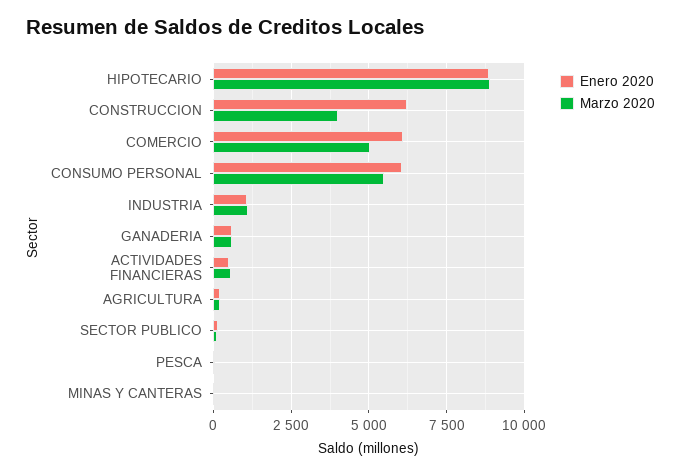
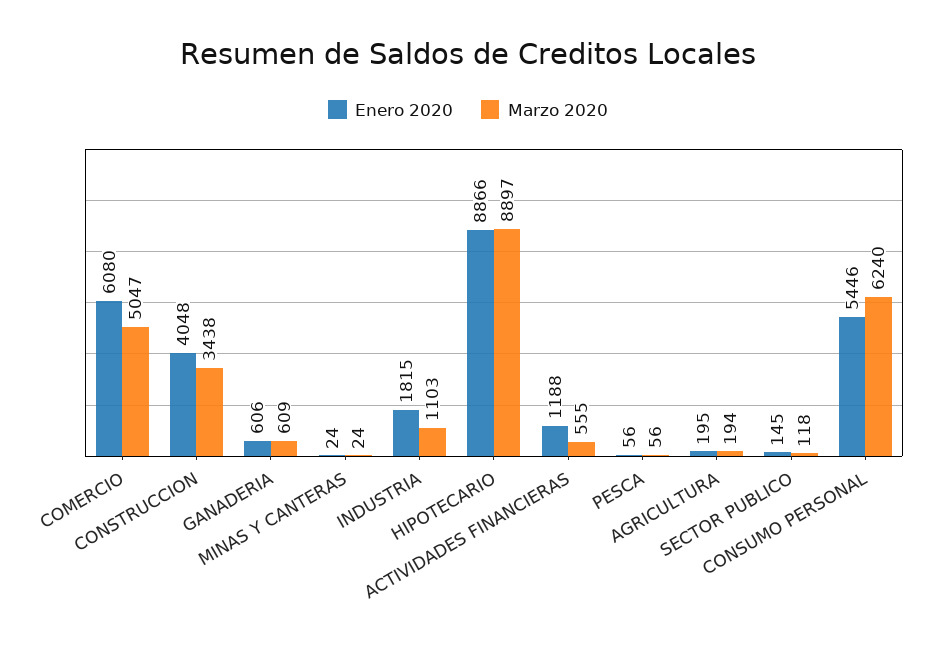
  {
    "Enero 2020": {
      "HIPOTECARIO": 8866,
-     "CONSTRUCCION": 6250,
+     "CONSTRUCCION": 4048,
      "COMERCIO": 6080,
-     "CONSUMO PERSONAL": 6000,
+     "CONSUMO PERSONAL": 5446,
-     "INDUSTRIA": 1000,
+     "INDUSTRIA": 1815,
      "GANADERIA": 606,
-     "ACTIVIDADES FINANCIERAS": 500,
+     "ACTIVIDADES FINANCIERAS": 1188,
      "AGRICULTURA": 195,
      "SECTOR PUBLICO": 145,
      "PESCA": 56,
      "MINAS Y CANTERAS": 24
    },
    "Marzo 2020": {
      "HIPOTECARIO": 8897,
-     "CONSTRUCCION": 4000,
+     "CONSTRUCCION": 3438,
      "COMERCIO": 5047,
-     "CONSUMO PERSONAL": 5500,
+     "CONSUMO PERSONAL": 6240,
      "INDUSTRIA": 1103,
      "GANADERIA": 609,
      "ACTIVIDADES FINANCIERAS": 555,
      "AGRICULTURA": 194,
      "SECTOR PUBLICO": 118,
      "PESCA": 56,
      "MINAS Y CANTERAS": 24
    }
  }

